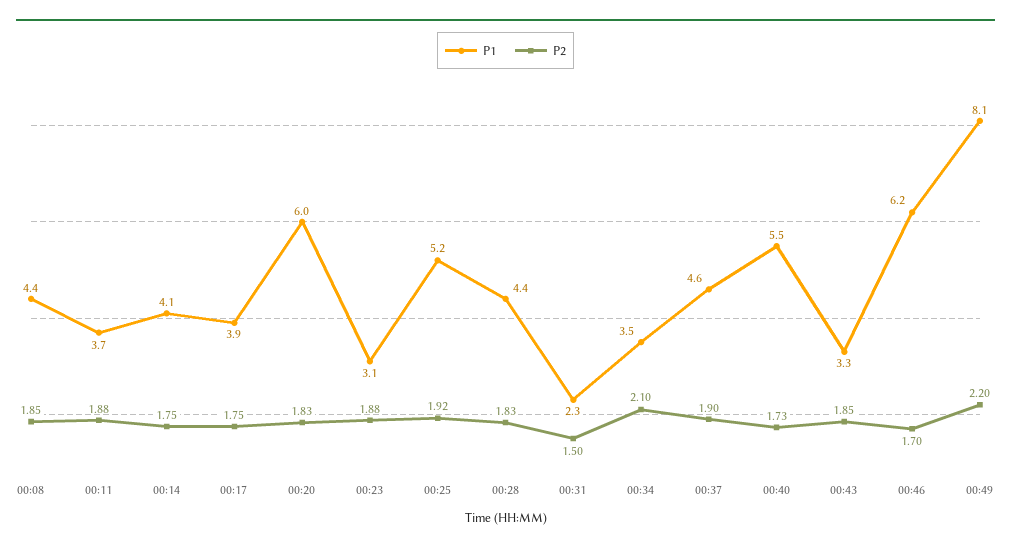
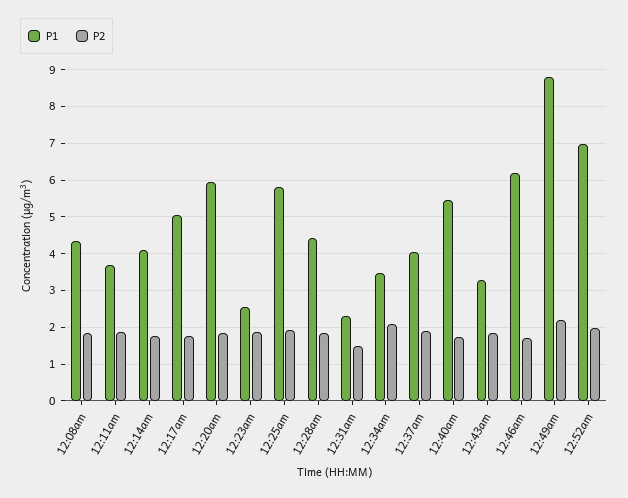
  {
    "P1": {
      "00:08": 4.4,
      "00:11": 3.7,
      "00:14": 4.1,
-     "00:17": 3.9,
+     "00:17": 5,
      "00:20": 6,
-     "00:23": 3.1,
+     "00:23": 2.6,
-     "00:25": 5.2,
+     "00:25": 5.8,
      "00:28": 4.4,
      "00:31": 2.3,
      "00:34": 3.5,
-     "00:37": 4.6,
+     "00:37": 4,
      "00:40": 5.5,
      "00:43": 3.3,
      "00:46": 6.2,
-     "00:49": 8.1
+     "00:49": 8.8,
+     "12:52am": 7
    },
    "P2": {
      "00:08": 1.85,
      "00:11": 1.88,
      "00:14": 1.75,
      "00:17": 1.75,
      "00:20": 1.83,
      "00:23": 1.88,
      "00:25": 1.92,
      "00:28": 1.83,
      "00:31": 1.5,
      "00:34": 2.1,
      "00:37": 1.9,
      "00:40": 1.73,
      "00:43": 1.85,
      "00:46": 1.7,
-     "00:49": 2.2
+     "00:49": 2.2,
+     "12:52am": 2
    }
  }

